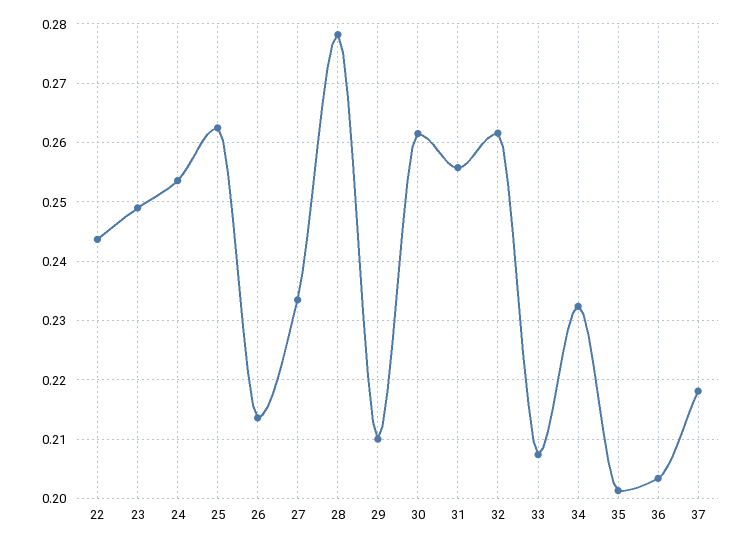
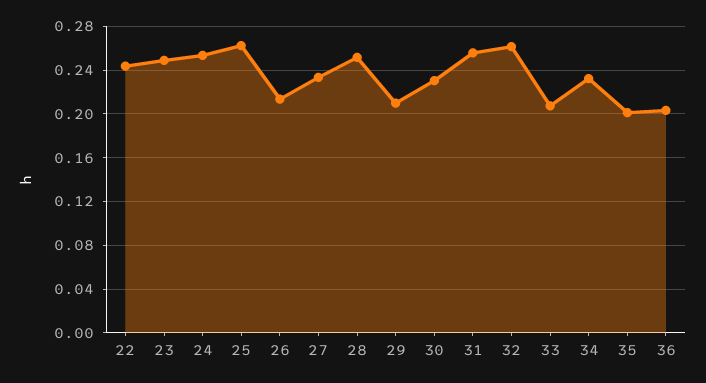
  {
    "22": 0.244,
    "23": 0.25,
    "24": 0.254,
    "25": 0.262,
    "26": 0.214,
    "27": 0.234,
-   "28": 0.278,
+   "28": 0.25,
    "29": 0.21,
-   "30": 0.262,
+   "30": 0.23,
    "31": 0.256,
    "32": 0.262,
    "33": 0.208,
    "34": 0.232,
    "35": 0.202,
-   "36": 0.204,
+   "36": 0.204
-   "37": 0.218
  }

